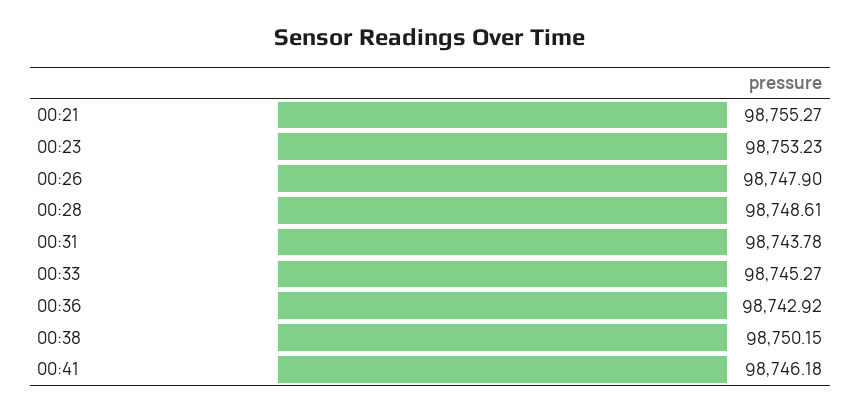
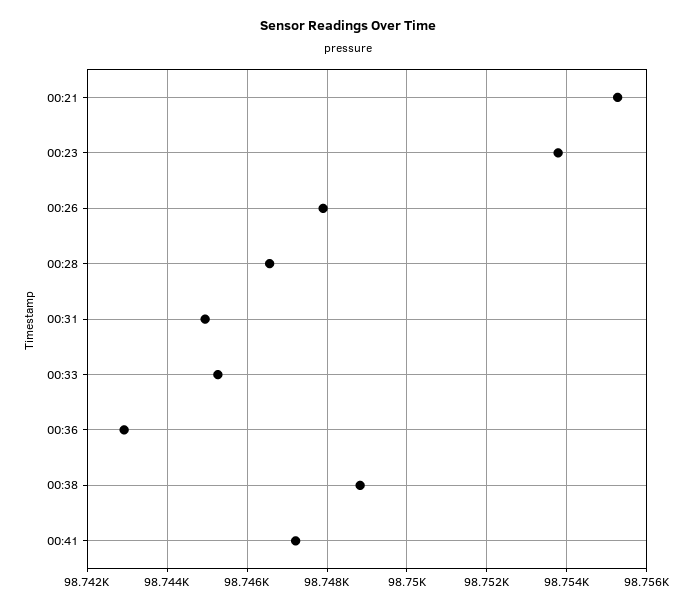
  {
    "00:21": 98755.27,
-   "00:23": 98753.23,
+   "00:23": 98753.8,
    "00:26": 98747.9,
-   "00:28": 98748.61,
+   "00:28": 98746.6,
-   "00:31": 98743.78,
+   "00:31": 98745,
    "00:33": 98745.27,
    "00:36": 98742.92,
-   "00:38": 98750.15,
+   "00:38": 98748.8,
-   "00:41": 98746.18
+   "00:41": 98747.2
  }

